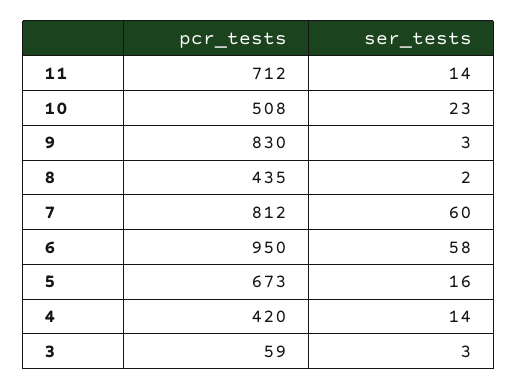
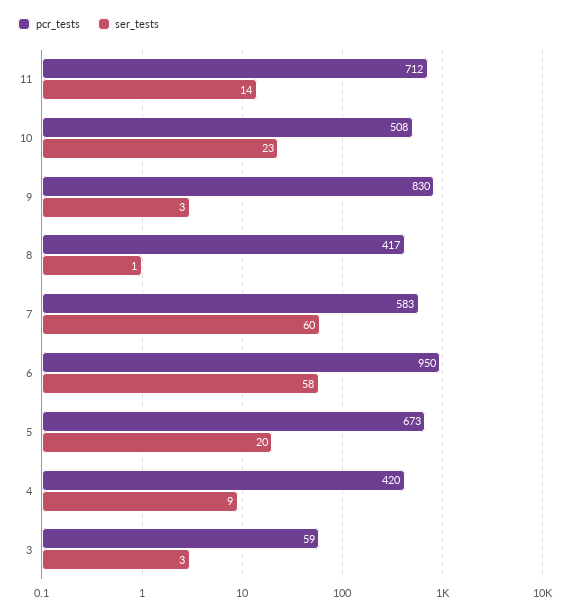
  {
    "pcr_tests": {
      "11": 712,
      "10": 508,
      "9": 830,
-     "8": 435,
+     "8": 417,
-     "7": 812,
+     "7": 583,
      "6": 950,
      "5": 673,
      "4": 420,
      "3": 59
    },
    "ser_tests": {
      "11": 14,
      "10": 23,
      "9": 3,
-     "8": 2,
+     "8": 1,
      "7": 60,
      "6": 58,
-     "5": 16,
+     "5": 20,
-     "4": 14,
+     "4": 9,
      "3": 3
    }
  }

